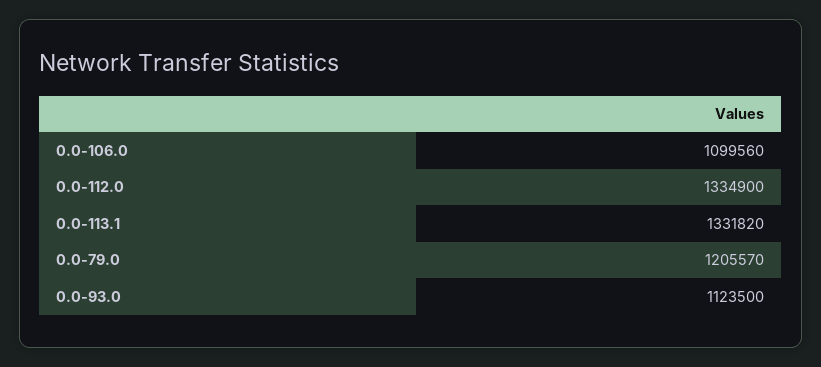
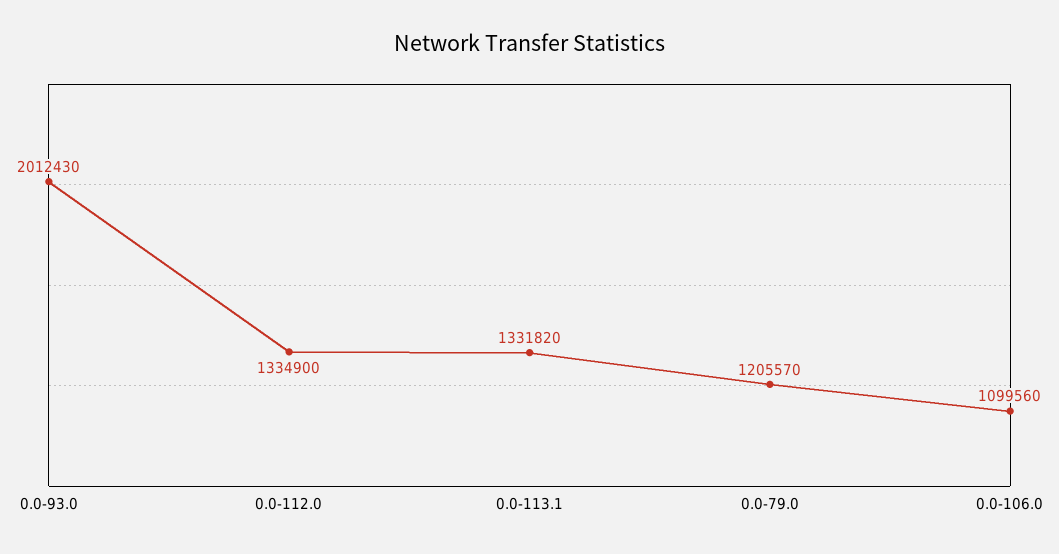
  {
    "0.0-106.0": 1099560,
    "0.0-112.0": 1334900,
    "0.0-113.1": 1331820,
    "0.0-79.0": 1205570,
-   "0.0-93.0": 1123500
+   "0.0-93.0": 2012430
  }

